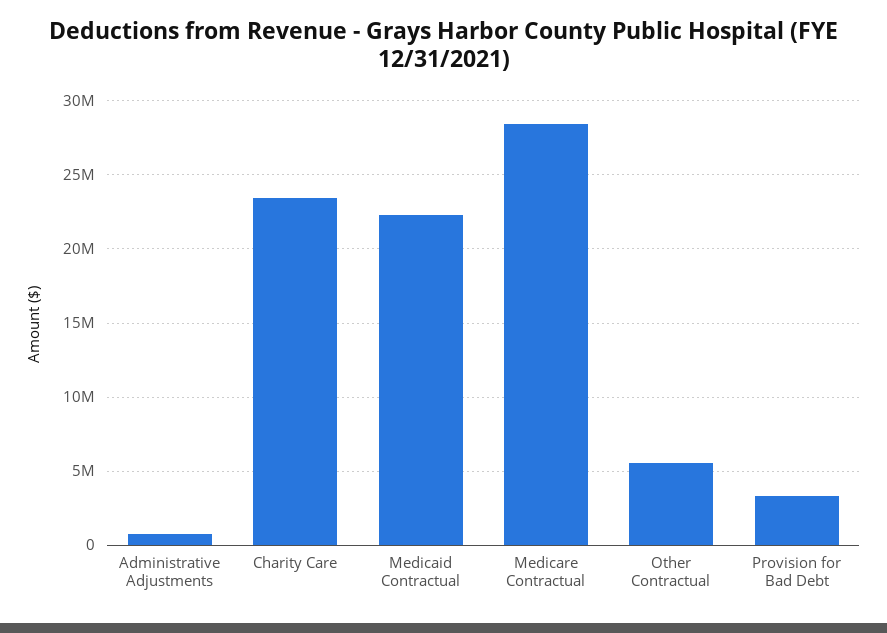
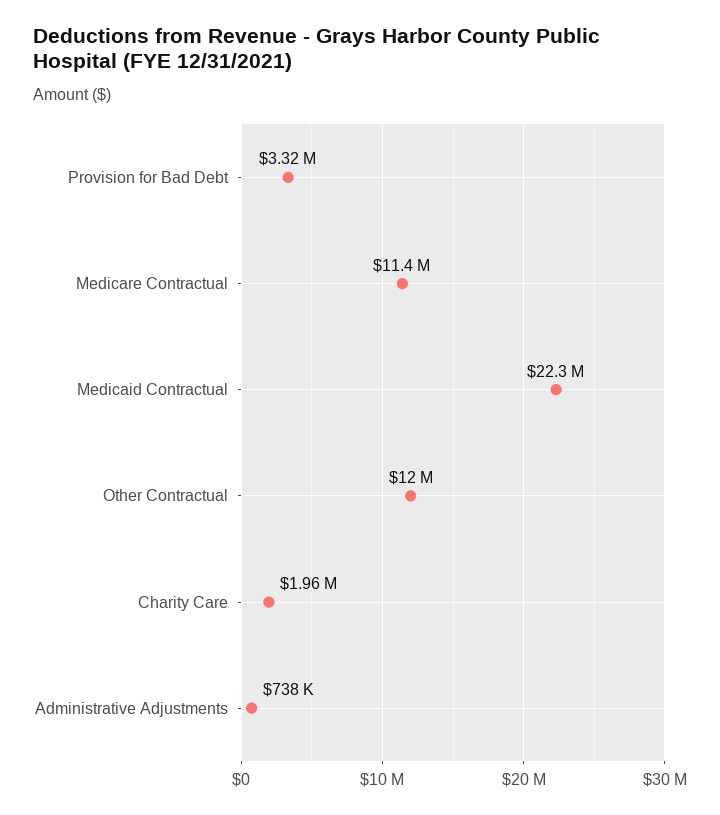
  {
    "Administrative Adjustments": 738000,
-   "Charity Care": 23500000,
+   "Charity Care": 1960000,
    "Medicaid Contractual": 22300000,
-   "Medicare Contractual": 28500000,
+   "Medicare Contractual": 11400000,
-   "Other Contractual": 5500000,
+   "Other Contractual": 12000000,
    "Provision for Bad Debt": 3320000
  }

